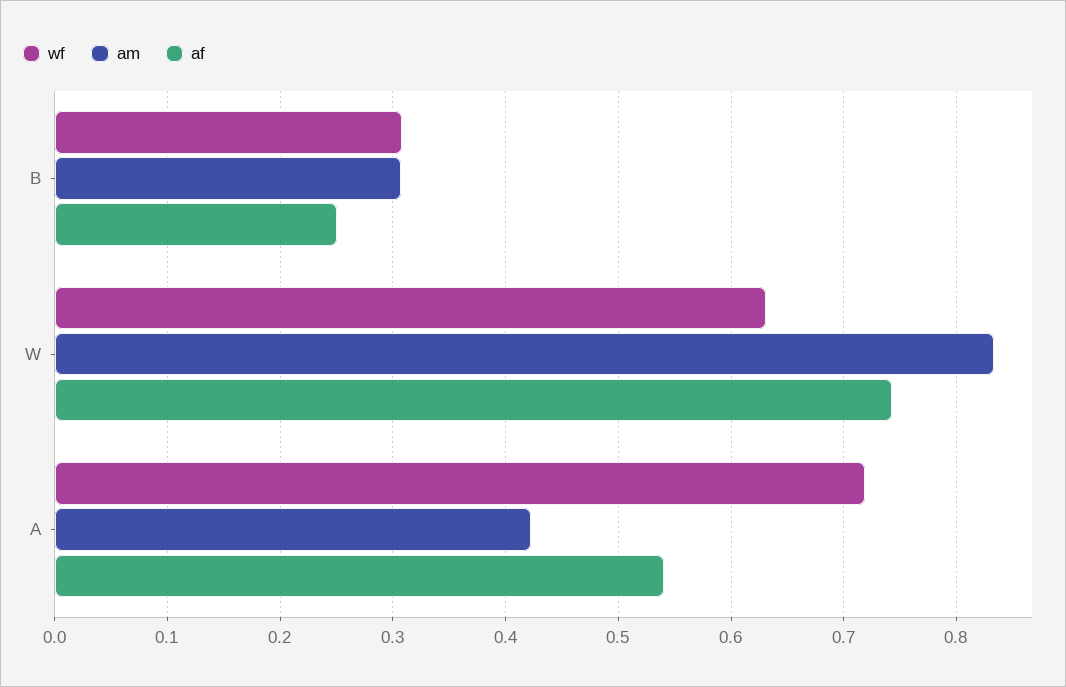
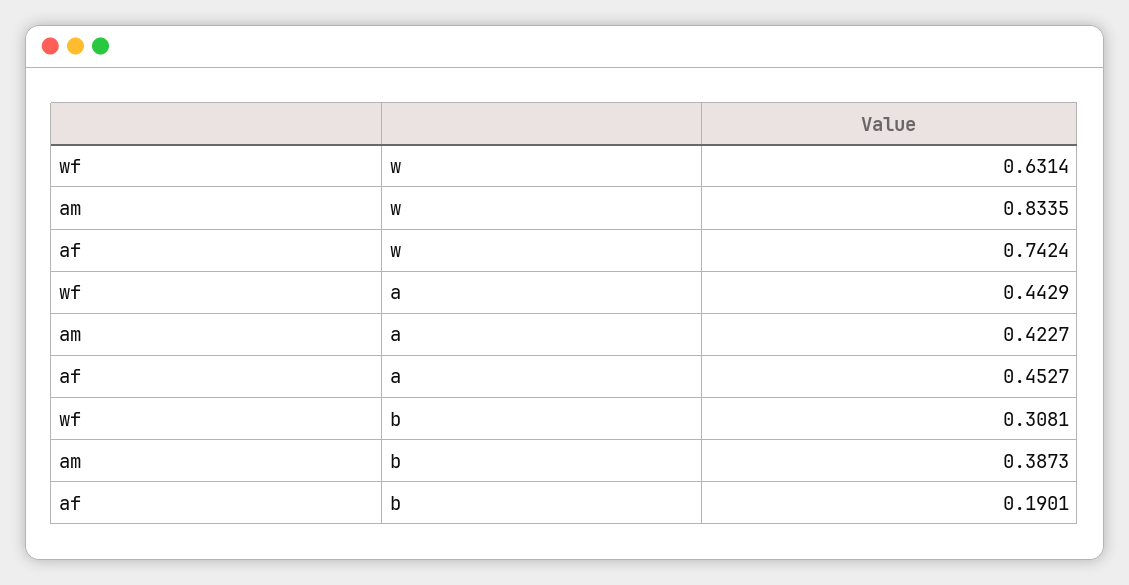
  {
    "wf": {
      "B": 0.3081,
      "W": 0.6314,
-     "A": 0.72
+     "A": 0.4429
    },
    "am": {
-     "B": 0.31,
+     "B": 0.3873,
      "W": 0.8335,
      "A": 0.4227
    },
    "af": {
-     "B": 0.25,
+     "B": 0.1901,
      "W": 0.7424,
-     "A": 0.54
+     "A": 0.4527
    }
  }

